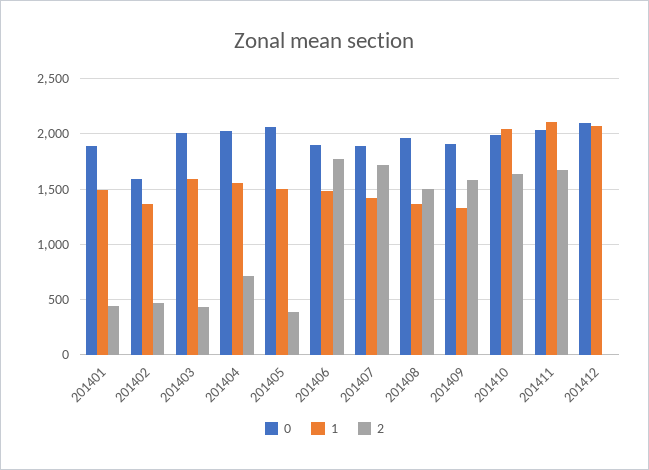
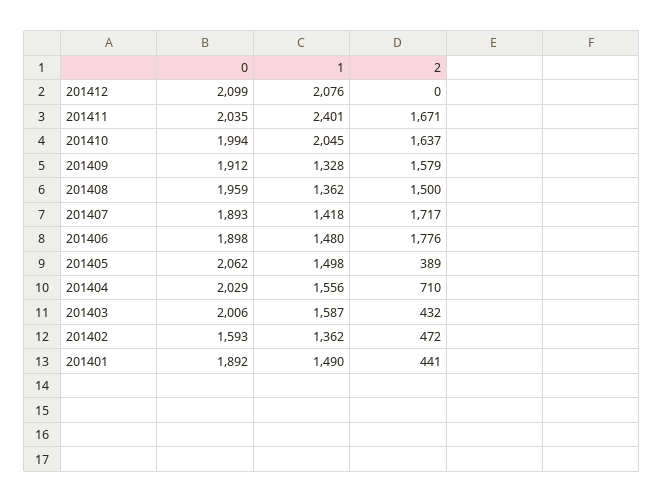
  {
    "0": {
      "201401": 1892,
      "201402": 1593,
      "201403": 2006,
      "201404": 2029,
      "201405": 2062,
      "201406": 1898,
      "201407": 1893,
      "201408": 1959,
      "201409": 1912,
      "201410": 1994,
      "201411": 2035,
      "201412": 2099
    },
    "1": {
      "201401": 1490,
      "201402": 1362,
      "201403": 1587,
      "201404": 1556,
      "201405": 1498,
      "201406": 1480,
      "201407": 1418,
      "201408": 1362,
      "201409": 1328,
      "201410": 2045,
-     "201411": 2100,
+     "201411": 2401,
      "201412": 2076
    },
    "2": {
      "201401": 441,
      "201402": 472,
      "201403": 432,
      "201404": 710,
      "201405": 389,
      "201406": 1776,
      "201407": 1717,
      "201408": 1500,
      "201409": 1579,
      "201410": 1637,
      "201411": 1671,
      "201412": 0
    }
  }

